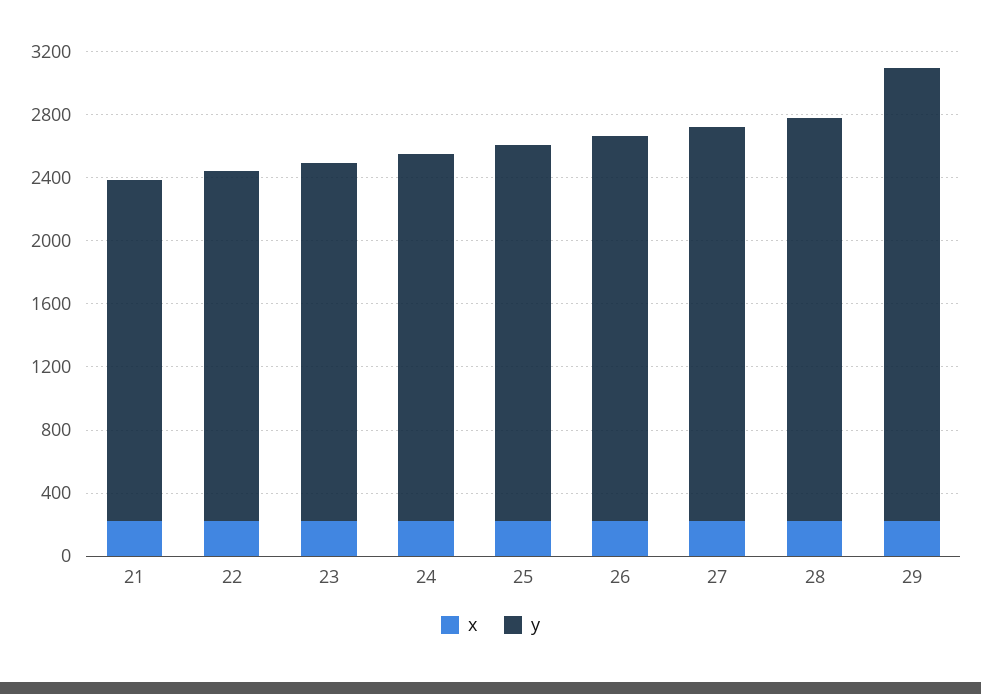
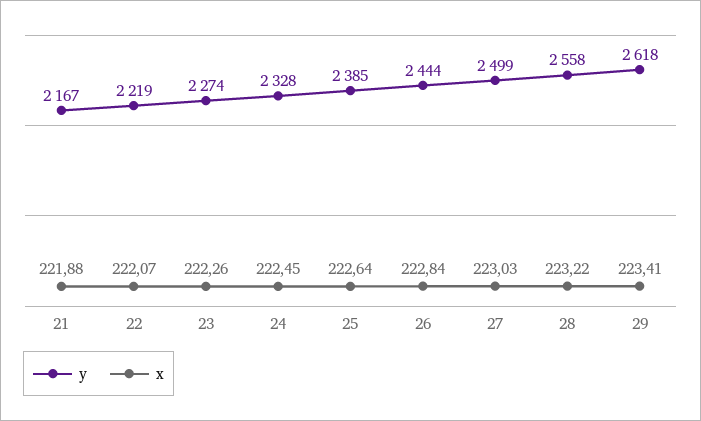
  {
    "x": {
      "21": 221.88,
      "22": 222.07,
      "23": 222.26,
      "24": 222.45,
      "25": 222.64,
      "26": 222.84,
      "27": 223.03,
      "28": 223.22,
      "29": 223.41
    },
    "y": {
      "21": 2167,
      "22": 2219,
      "23": 2274,
      "24": 2328,
      "25": 2385,
      "26": 2444,
      "27": 2499,
      "28": 2558,
-     "29": 2900
+     "29": 2618
    }
  }

